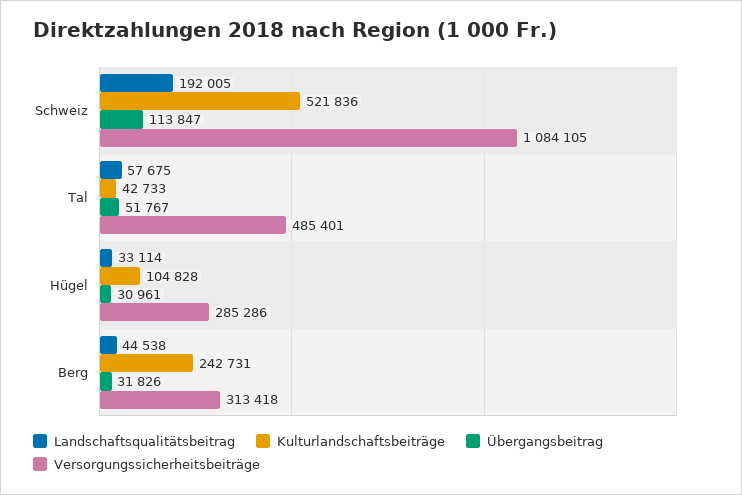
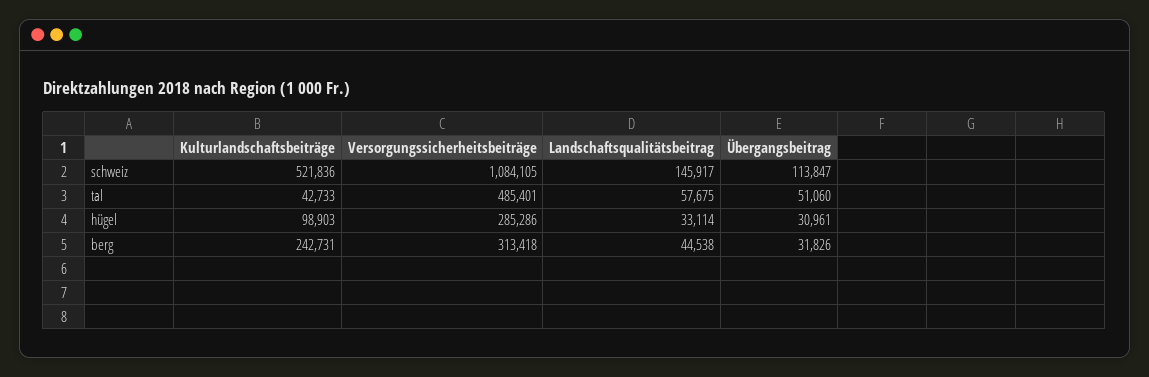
  {
    "Landschaftsqualitätsbeitrag": {
-     "Schweiz": 192005,
+     "Schweiz": 145917,
      "Tal": 57675,
      "Hügel": 33114,
      "Berg": 44538
    },
    "Kulturlandschaftsbeiträge": {
      "Schweiz": 521836,
      "Tal": 42733,
-     "Hügel": 104828,
+     "Hügel": 98903,
      "Berg": 242731
    },
    "Übergangsbeitrag": {
      "Schweiz": 113847,
-     "Tal": 51767,
+     "Tal": 51060,
      "Hügel": 30961,
      "Berg": 31826
    },
    "Versorgungssicherheitsbeiträge": {
      "Schweiz": 1084105,
      "Tal": 485401,
      "Hügel": 285286,
      "Berg": 313418
    }
  }

